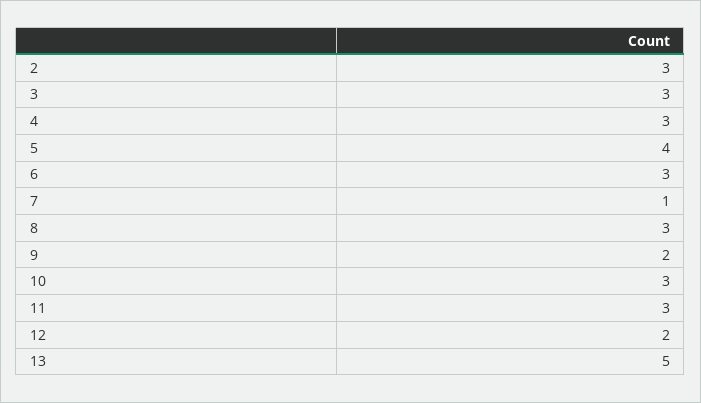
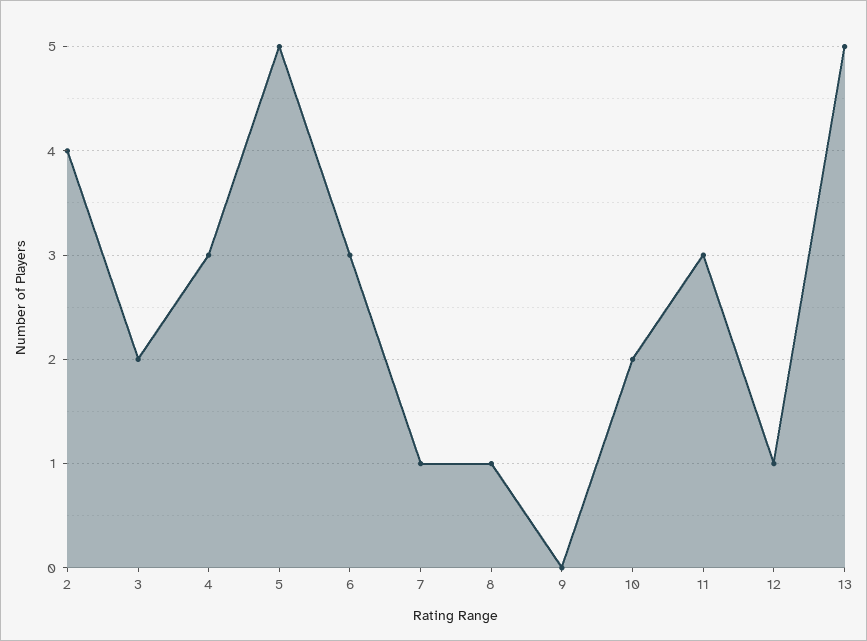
  {
-   "2": 3,
+   "2": 4,
-   "3": 3,
+   "3": 2,
    "4": 3,
-   "5": 4,
+   "5": 5,
    "6": 3,
    "7": 1,
-   "8": 3,
+   "8": 1,
-   "9": 2,
+   "9": 0,
-   "10": 3,
+   "10": 2,
    "11": 3,
-   "12": 2,
+   "12": 1,
    "13": 5
  }

